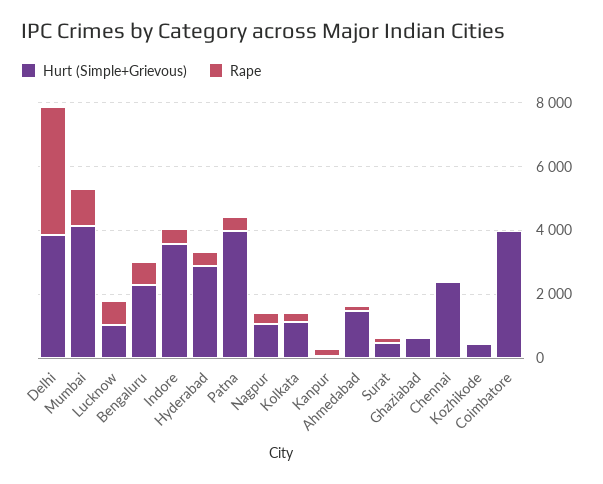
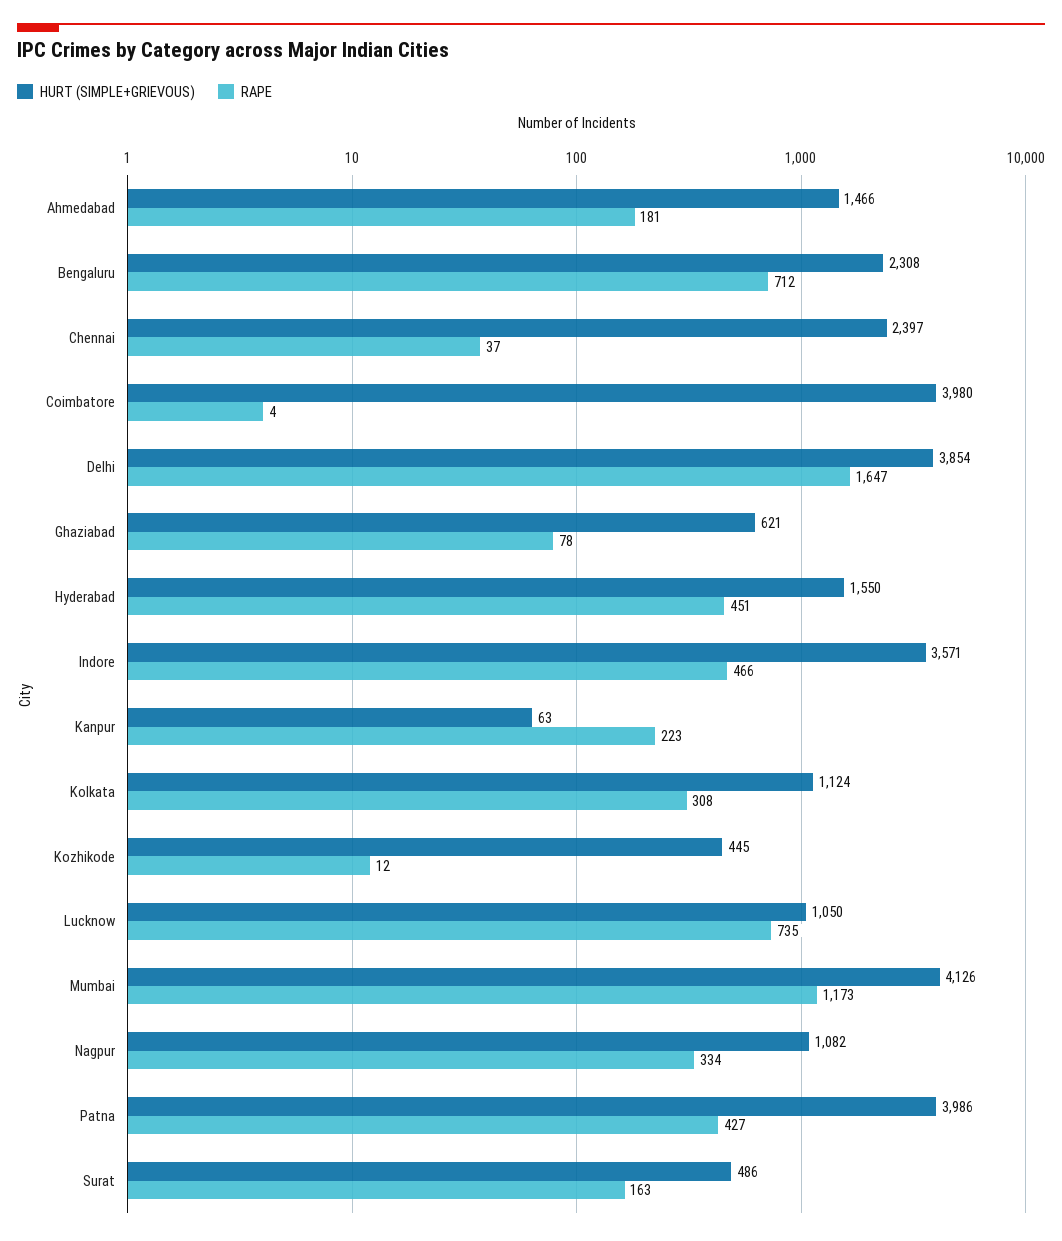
  {
    "Hurt (Simple+Grievous)": {
      "Delhi": 3854,
      "Mumbai": 4126,
      "Lucknow": 1050,
      "Bengaluru": 2308,
      "Indore": 3571,
-     "Hyderabad": 3000,
+     "Hyderabad": 1550,
      "Patna": 3986,
      "Nagpur": 1082,
      "Kolkata": 1124,
      "Kanpur": 63,
      "Ahmedabad": 1466,
      "Surat": 486,
      "Ghaziabad": 621,
      "Chennai": 2397,
      "Kozhikode": 445,
      "Coimbatore": 3980
    },
    "Rape": {
-     "Delhi": 4000,
+     "Delhi": 1647,
      "Mumbai": 1173,
      "Lucknow": 735,
      "Bengaluru": 712,
      "Indore": 466,
      "Hyderabad": 451,
      "Patna": 427,
      "Nagpur": 334,
      "Kolkata": 308,
      "Kanpur": 223,
      "Ahmedabad": 181,
      "Surat": 163,
      "Ghaziabad": 78,
      "Chennai": 37,
      "Kozhikode": 12,
      "Coimbatore": 4
    }
  }

